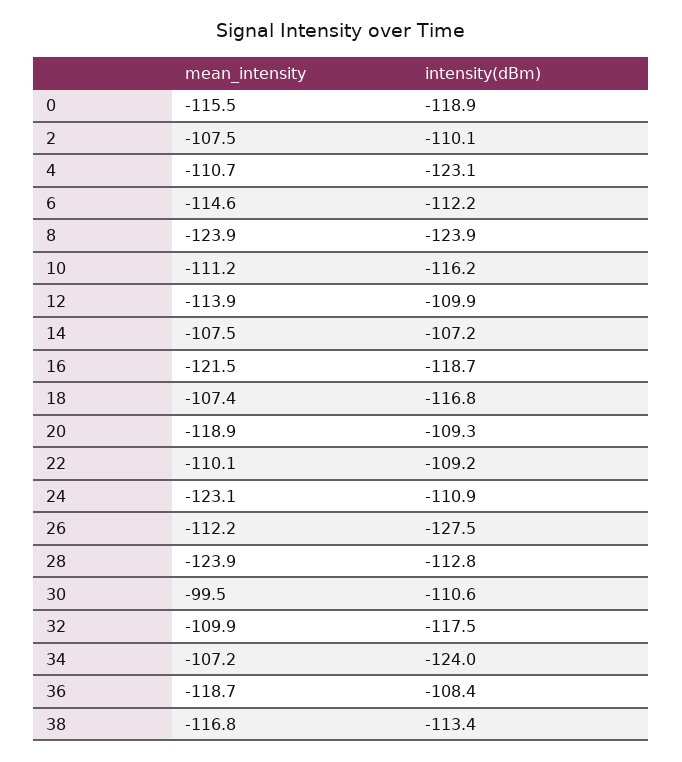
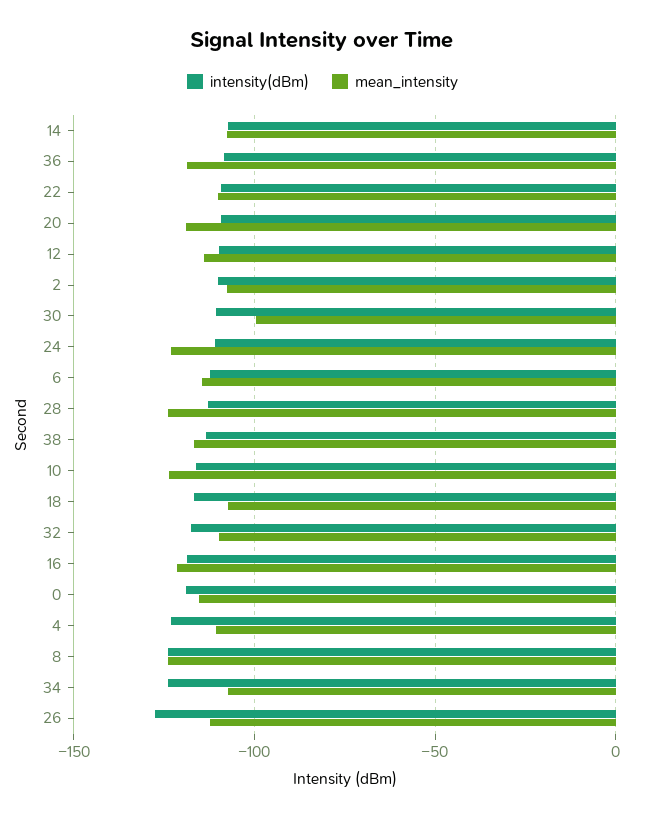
  {
    "mean_intensity": {
      "0": -115.5,
      "2": -107.5,
      "4": -110.7,
      "6": -114.6,
      "8": -123.9,
-     "10": -111.2,
+     "10": -125,
      "12": -113.9,
      "14": -107.5,
      "16": -121.5,
      "18": -107.4,
      "20": -118.9,
      "22": -110.1,
      "24": -123.1,
      "26": -112.2,
      "28": -123.9,
      "30": -99.5,
      "32": -109.9,
      "34": -107.2,
      "36": -118.7,
      "38": -116.8
    },
    "intensity(dBm)": {
      "0": -118.9,
      "2": -110.1,
      "4": -123.1,
      "6": -112.2,
      "8": -123.9,
      "10": -116.2,
      "12": -109.9,
      "14": -107.2,
      "16": -118.7,
      "18": -116.8,
      "20": -109.3,
      "22": -109.2,
      "24": -110.9,
      "26": -127.5,
      "28": -112.8,
      "30": -110.6,
      "32": -117.5,
      "34": -124,
      "36": -108.4,
      "38": -113.4
    }
  }

